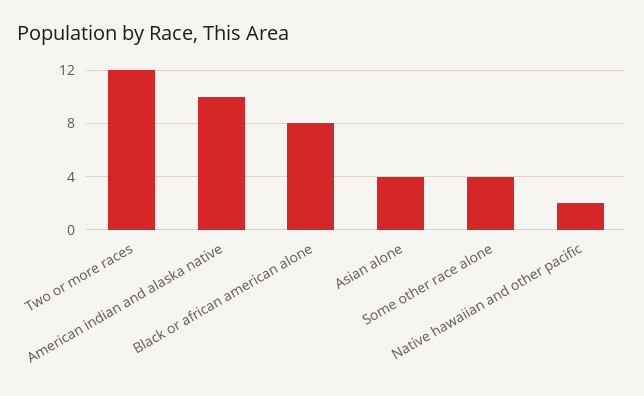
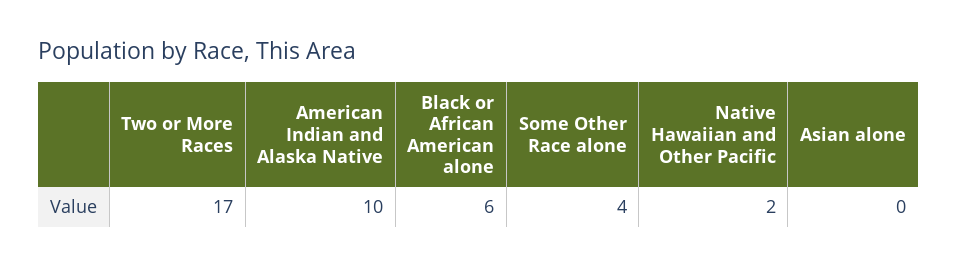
  {
-   "Two or more races": 12,
+   "Two or more races": 17,
    "American indian and alaska native": 10,
-   "Black or african american alone": 8,
+   "Black or african american alone": 6,
-   "Asian alone": 4,
+   "Asian alone": 0,
    "Some other race alone": 4,
    "Native hawaiian and other pacific": 2
  }

